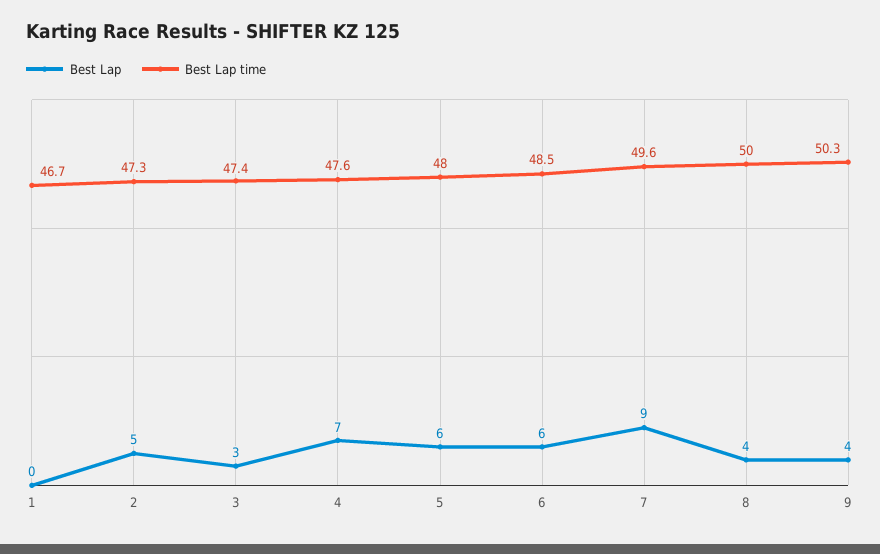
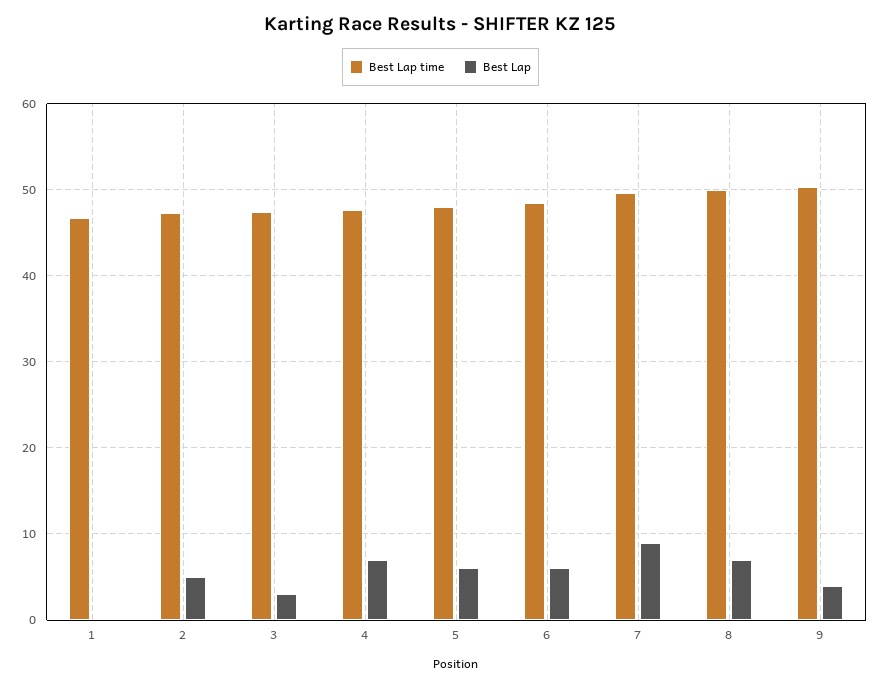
  {
    "Best Lap": {
      "1": 0,
      "2": 5,
      "3": 3,
      "4": 7,
      "5": 6,
      "6": 6,
      "7": 9,
-     "8": 4,
+     "8": 7,
      "9": 4
    },
    "Best Lap time": {
      "1": 46.7,
      "2": 47.3,
      "3": 47.4,
      "4": 47.6,
      "5": 48,
      "6": 48.5,
      "7": 49.6,
      "8": 50,
      "9": 50.3
    }
  }

